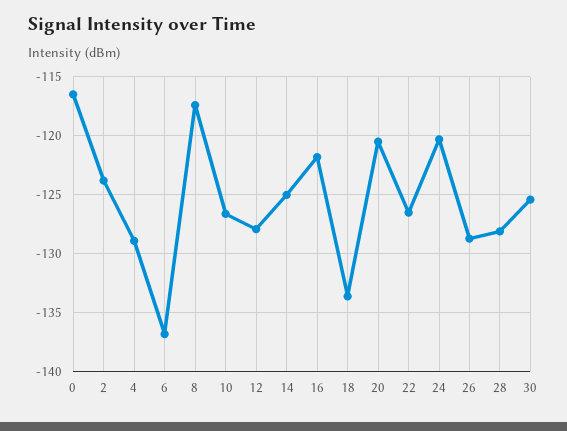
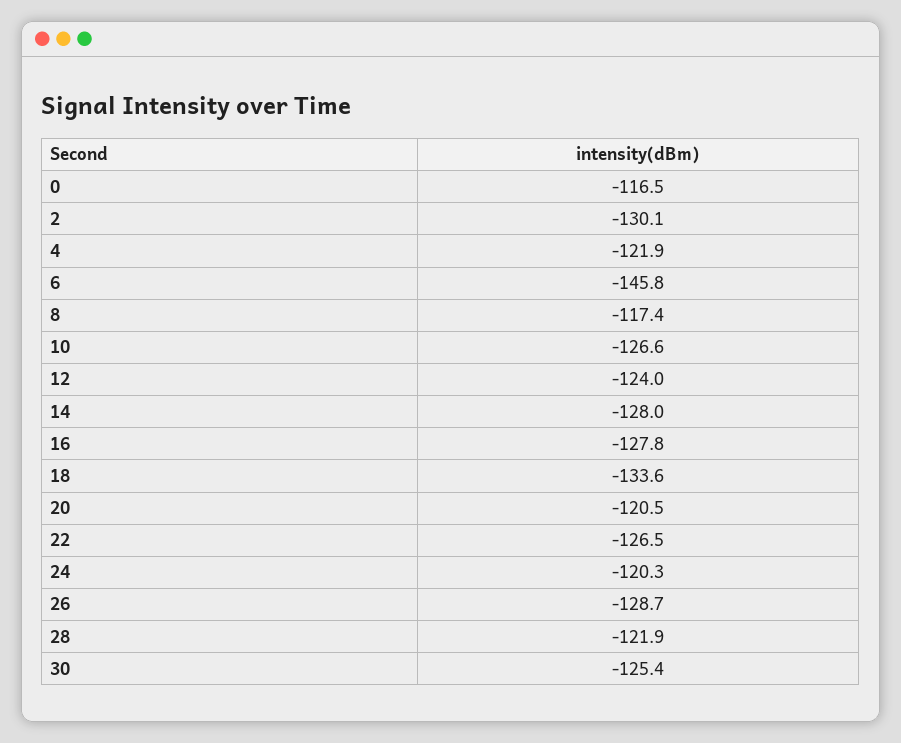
  {
    "0": -116.5,
-   "2": -124,
+   "2": -130.1,
-   "4": -129,
+   "4": -121.9,
-   "6": -137,
+   "6": -145.8,
    "8": -117.4,
    "10": -126.6,
-   "12": -128,
+   "12": -124,
-   "14": -125,
+   "14": -128,
-   "16": -122,
+   "16": -127.8,
    "18": -133.6,
    "20": -120.5,
    "22": -126.5,
    "24": -120.3,
    "26": -128.7,
-   "28": -128,
+   "28": -121.9,
    "30": -125.4
  }

